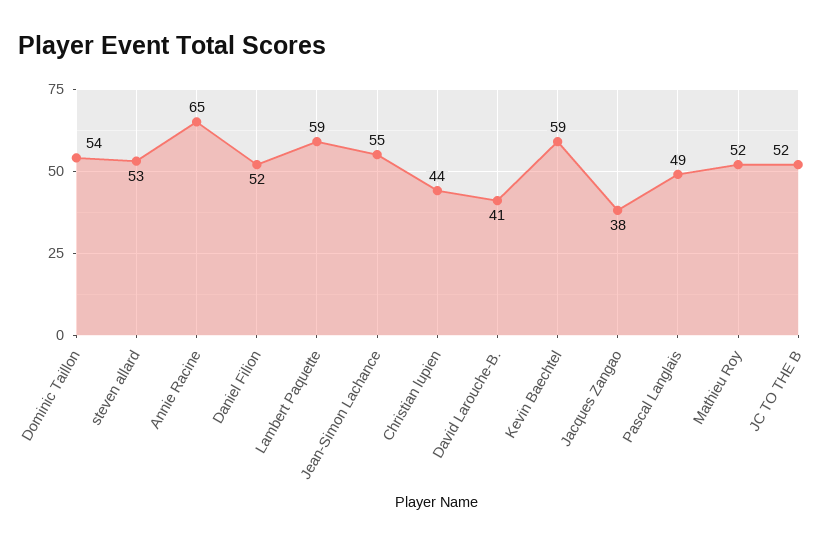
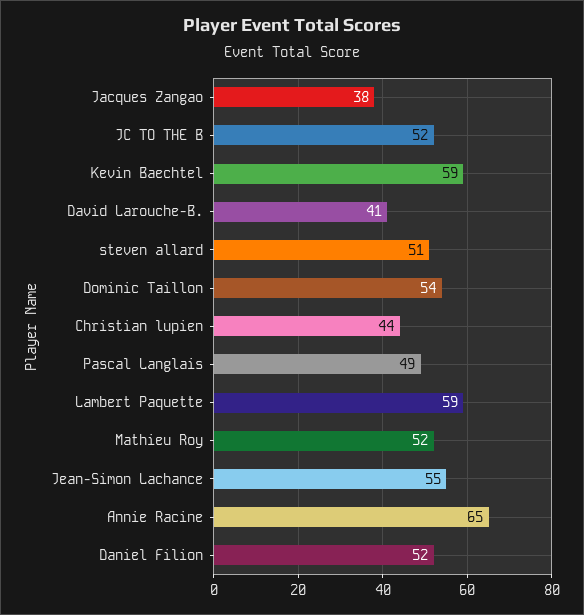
  {
    "Dominic Taillon": 54,
-   "steven allard": 53,
+   "steven allard": 51,
    "Annie Racine": 65,
    "Daniel Filion": 52,
    "Lambert Paquette": 59,
    "Jean-Simon Lachance": 55,
    "Christian lupien": 44,
    "David Larouche-B.": 41,
    "Kevin Baechtel": 59,
    "Jacques Zangao": 38,
    "Pascal Langlais": 49,
    "Mathieu Roy": 52,
    "JC TO THE B": 52
  }

